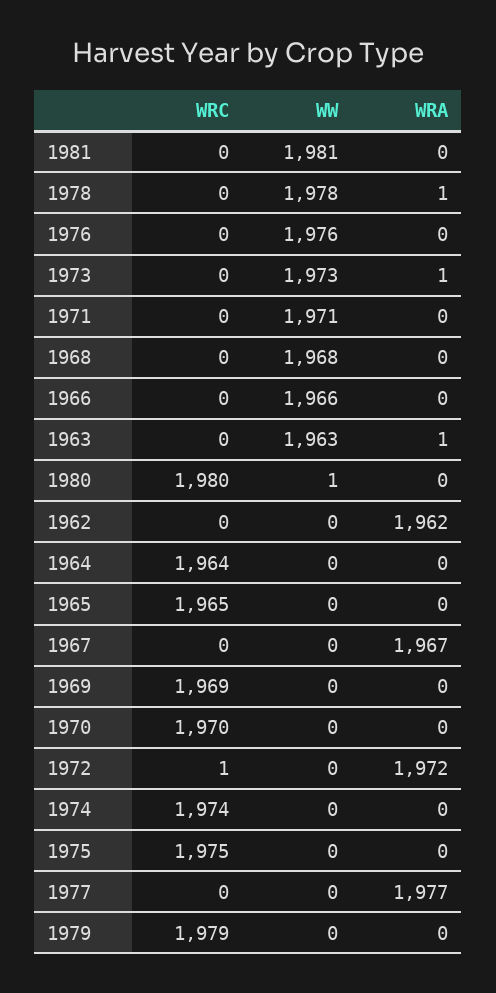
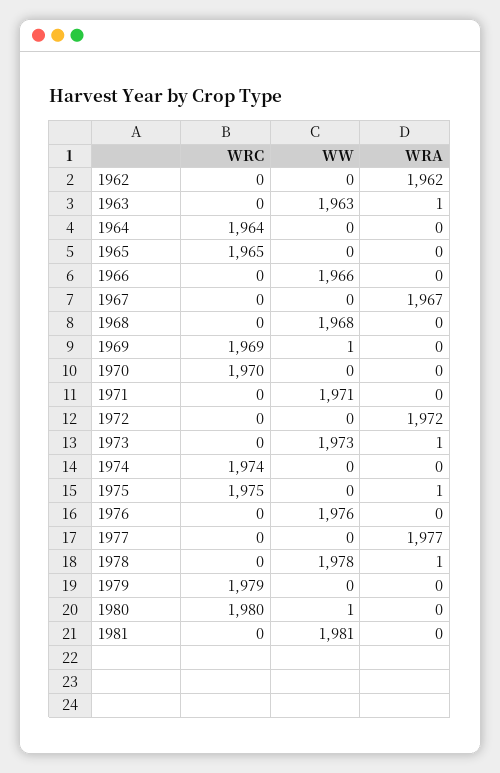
  {
    "WRC": {
      "1981": 0,
      "1978": 0,
      "1976": 0,
      "1973": 0,
      "1971": 0,
      "1968": 0,
      "1966": 0,
      "1963": 0,
      "1980": 1980,
      "1962": 0,
      "1964": 1964,
      "1965": 1965,
      "1967": 0,
      "1969": 1969,
      "1970": 1970,
-     "1972": 1,
+     "1972": 0,
      "1974": 1974,
      "1975": 1975,
      "1977": 0,
      "1979": 1979
    },
    "WW": {
      "1981": 1981,
      "1978": 1978,
      "1976": 1976,
      "1973": 1973,
      "1971": 1971,
      "1968": 1968,
      "1966": 1966,
      "1963": 1963,
      "1980": 1,
      "1962": 0,
      "1964": 0,
      "1965": 0,
      "1967": 0,
-     "1969": 0,
+     "1969": 1,
      "1970": 0,
      "1972": 0,
      "1974": 0,
      "1975": 0,
      "1977": 0,
      "1979": 0
    },
    "WRA": {
      "1981": 0,
      "1978": 1,
      "1976": 0,
      "1973": 1,
      "1971": 0,
      "1968": 0,
      "1966": 0,
      "1963": 1,
      "1980": 0,
      "1962": 1962,
      "1964": 0,
      "1965": 0,
      "1967": 1967,
      "1969": 0,
      "1970": 0,
      "1972": 1972,
      "1974": 0,
-     "1975": 0,
+     "1975": 1,
      "1977": 1977,
      "1979": 0
    }
  }

